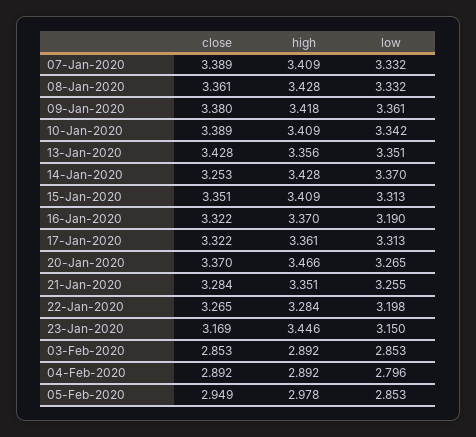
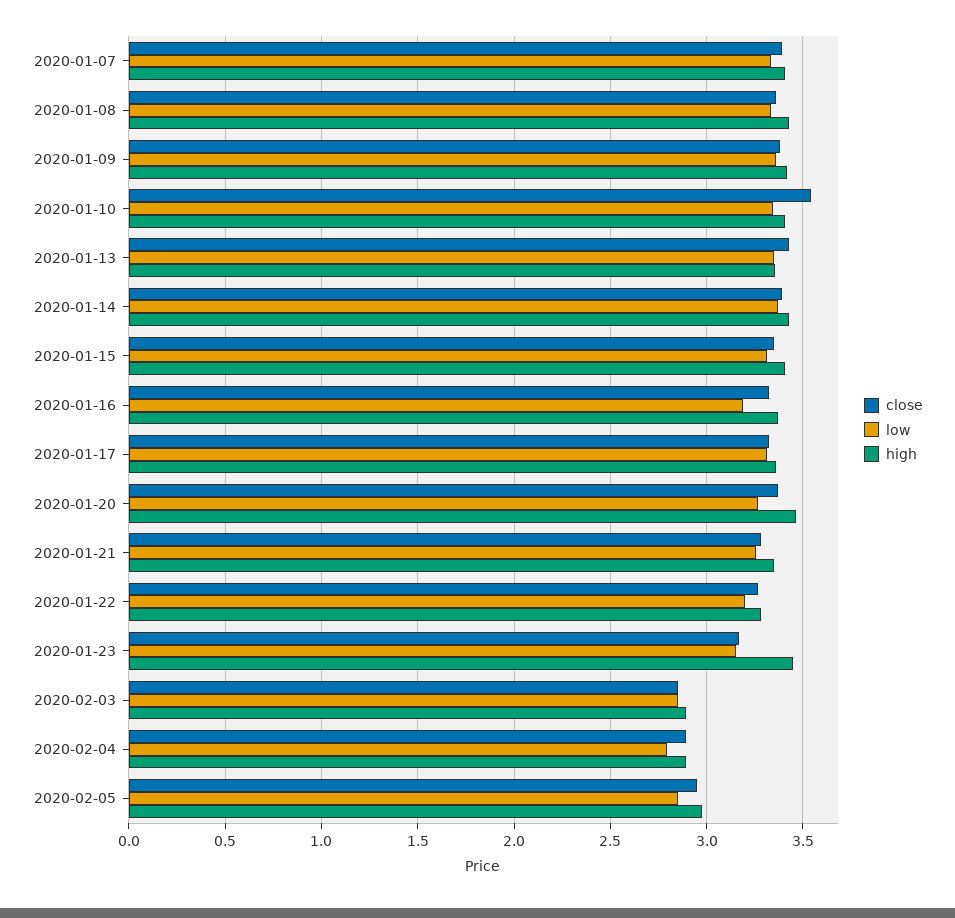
  {
    "close": {
      "07-Jan-2020": 3.389,
      "08-Jan-2020": 3.361,
      "09-Jan-2020": 3.38,
-     "10-Jan-2020": 3.389,
+     "10-Jan-2020": 3.55,
      "13-Jan-2020": 3.428,
-     "14-Jan-2020": 3.253,
+     "14-Jan-2020": 3.4,
      "15-Jan-2020": 3.351,
      "16-Jan-2020": 3.322,
      "17-Jan-2020": 3.322,
      "20-Jan-2020": 3.37,
      "21-Jan-2020": 3.284,
      "22-Jan-2020": 3.265,
      "23-Jan-2020": 3.169,
      "03-Feb-2020": 2.853,
      "04-Feb-2020": 2.892,
      "05-Feb-2020": 2.949
    },
    "high": {
      "07-Jan-2020": 3.409,
      "08-Jan-2020": 3.428,
      "09-Jan-2020": 3.418,
      "10-Jan-2020": 3.409,
      "13-Jan-2020": 3.356,
      "14-Jan-2020": 3.428,
      "15-Jan-2020": 3.409,
      "16-Jan-2020": 3.37,
      "17-Jan-2020": 3.361,
      "20-Jan-2020": 3.466,
      "21-Jan-2020": 3.351,
      "22-Jan-2020": 3.284,
      "23-Jan-2020": 3.446,
      "03-Feb-2020": 2.892,
      "04-Feb-2020": 2.892,
      "05-Feb-2020": 2.978
    },
    "low": {
      "07-Jan-2020": 3.332,
      "08-Jan-2020": 3.332,
      "09-Jan-2020": 3.361,
      "10-Jan-2020": 3.342,
      "13-Jan-2020": 3.351,
      "14-Jan-2020": 3.37,
      "15-Jan-2020": 3.313,
      "16-Jan-2020": 3.19,
      "17-Jan-2020": 3.313,
      "20-Jan-2020": 3.265,
      "21-Jan-2020": 3.255,
      "22-Jan-2020": 3.198,
      "23-Jan-2020": 3.15,
      "03-Feb-2020": 2.853,
      "04-Feb-2020": 2.796,
      "05-Feb-2020": 2.853
    }
  }

